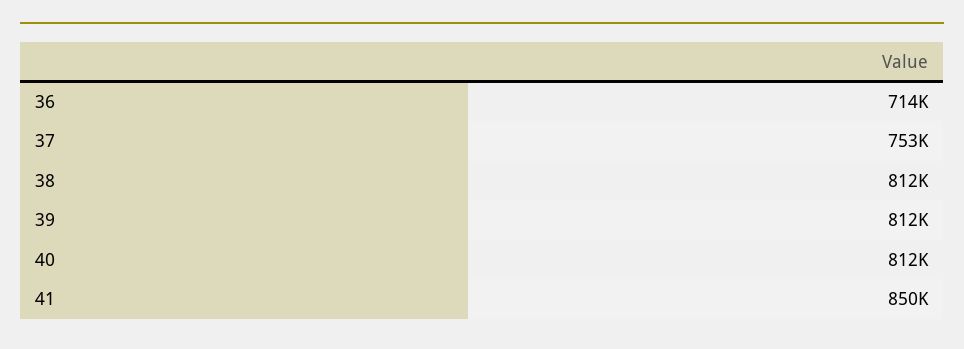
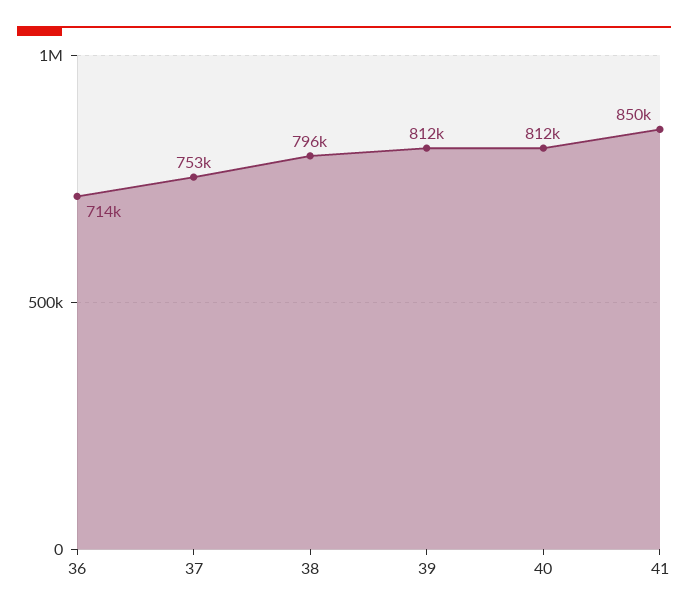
  {
    "36": 714000,
    "37": 753000,
-   "38": 812000,
+   "38": 796000,
    "39": 812000,
    "40": 812000,
    "41": 850000
  }

